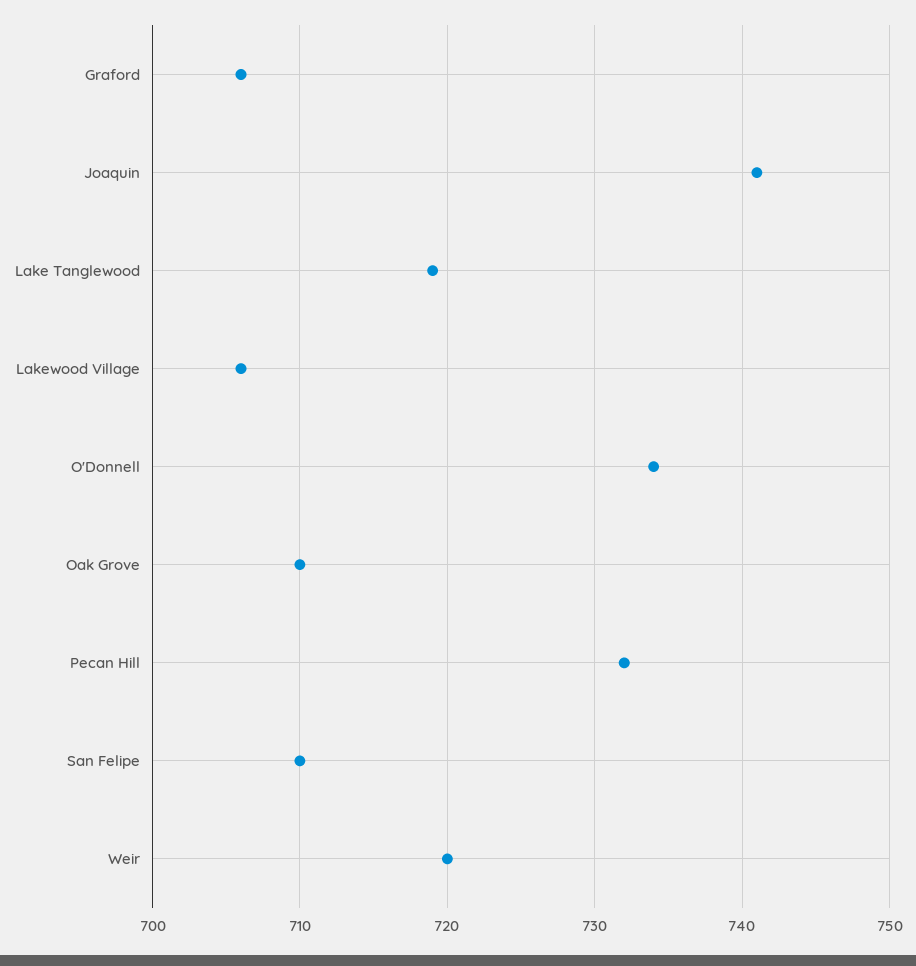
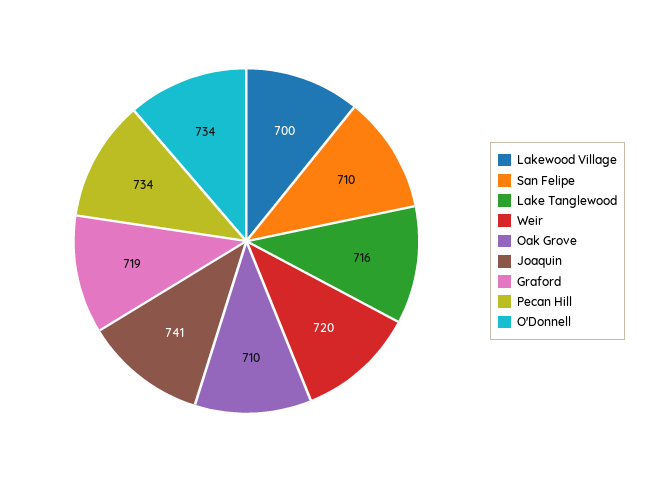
  {
-   "Graford": 706,
+   "Graford": 719,
    "Joaquin": 741,
-   "Lake Tanglewood": 719,
+   "Lake Tanglewood": 716,
-   "Lakewood Village": 706,
+   "Lakewood Village": 700,
    "O'Donnell": 734,
    "Oak Grove": 710,
-   "Pecan Hill": 732,
+   "Pecan Hill": 734,
    "San Felipe": 710,
    "Weir": 720
  }

